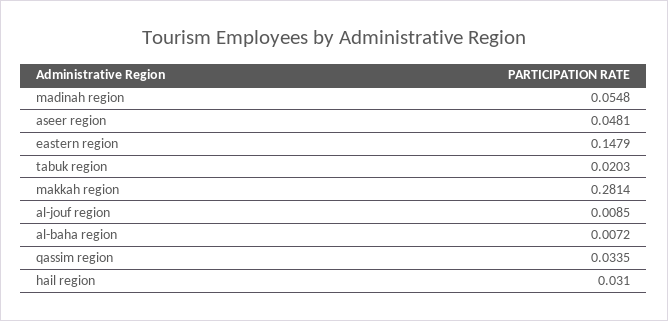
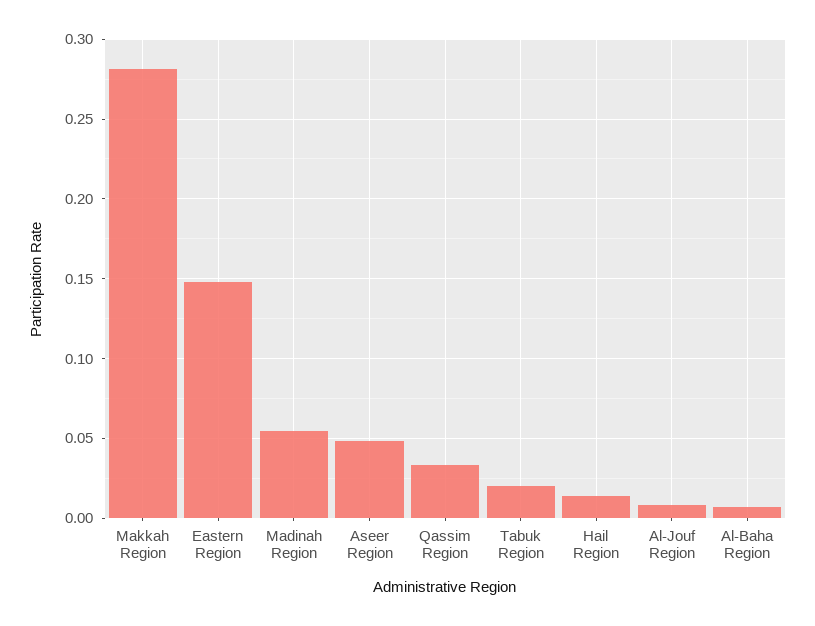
  {
    "madinah region": 0.0548,
    "aseer region": 0.0481,
    "eastern region": 0.1479,
    "tabuk region": 0.0203,
    "makkah region": 0.2814,
    "al-jouf region": 0.0085,
    "al-baha region": 0.0072,
    "qassim region": 0.0335,
-   "hail region": 0.031
+   "hail region": 0.015
  }

